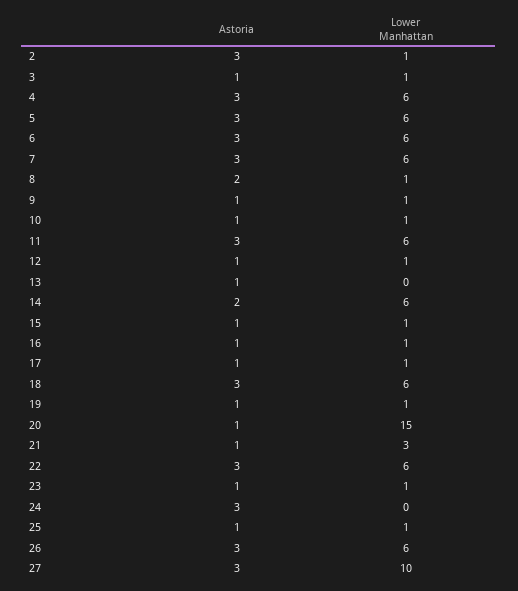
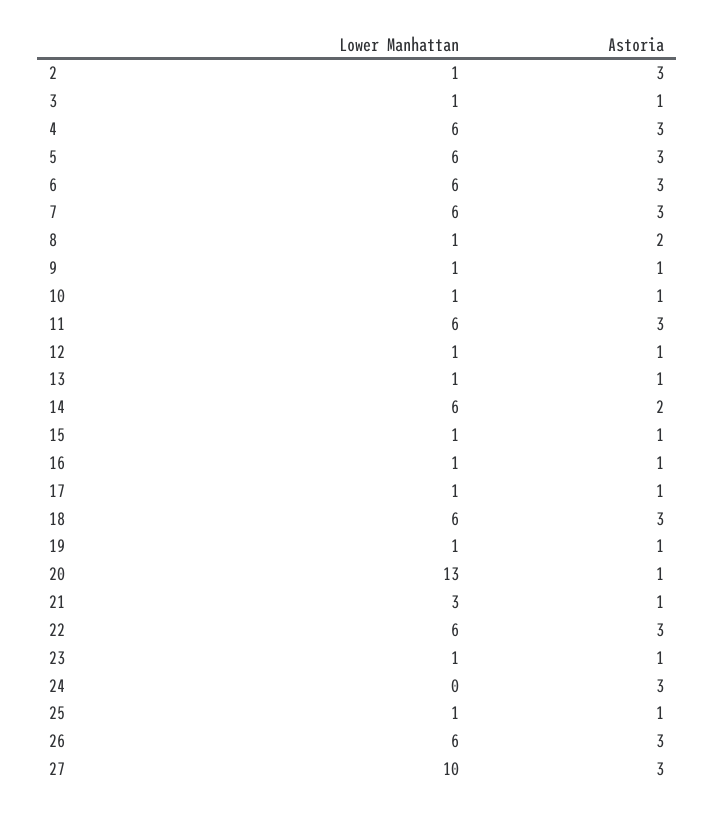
  {
    "Astoria": {
      "2": 3,
      "3": 1,
      "4": 3,
      "5": 3,
      "6": 3,
      "7": 3,
      "8": 2,
      "9": 1,
      "10": 1,
      "11": 3,
      "12": 1,
      "13": 1,
      "14": 2,
      "15": 1,
      "16": 1,
      "17": 1,
      "18": 3,
      "19": 1,
      "20": 1,
      "21": 1,
      "22": 3,
      "23": 1,
      "24": 3,
      "25": 1,
      "26": 3,
      "27": 3
    },
    "Lower Manhattan": {
      "2": 1,
      "3": 1,
      "4": 6,
      "5": 6,
      "6": 6,
      "7": 6,
      "8": 1,
      "9": 1,
      "10": 1,
      "11": 6,
      "12": 1,
-     "13": 0,
+     "13": 1,
      "14": 6,
      "15": 1,
      "16": 1,
      "17": 1,
      "18": 6,
      "19": 1,
-     "20": 15,
+     "20": 13,
      "21": 3,
      "22": 6,
      "23": 1,
      "24": 0,
      "25": 1,
      "26": 6,
      "27": 10
    }
  }

